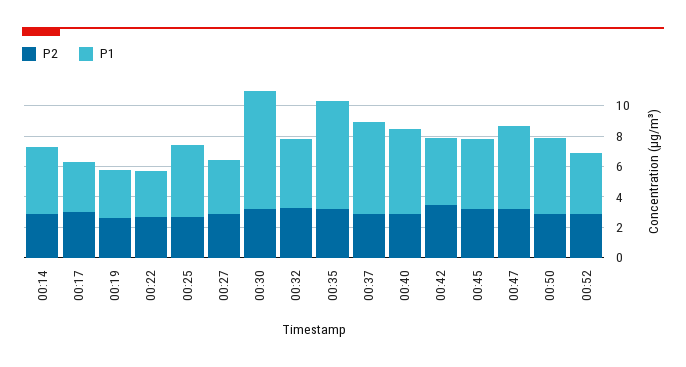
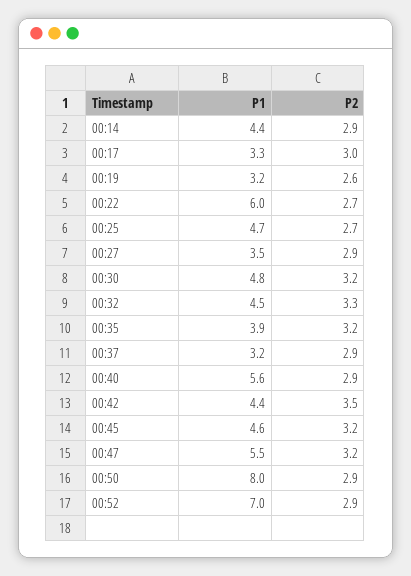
  {
    "P2": {
      "00:14": 2.9,
      "00:17": 3,
      "00:19": 2.6,
      "00:22": 2.7,
      "00:25": 2.7,
      "00:27": 2.9,
      "00:30": 3.2,
      "00:32": 3.3,
      "00:35": 3.2,
      "00:37": 2.9,
      "00:40": 2.9,
      "00:42": 3.5,
      "00:45": 3.2,
      "00:47": 3.2,
      "00:50": 2.9,
      "00:52": 2.9
    },
    "P1": {
      "00:14": 4.4,
      "00:17": 3.3,
      "00:19": 3.2,
-     "00:22": 3,
+     "00:22": 6,
      "00:25": 4.7,
      "00:27": 3.5,
-     "00:30": 8,
+     "00:30": 4.8,
      "00:32": 4.5,
-     "00:35": 7,
+     "00:35": 3.9,
-     "00:37": 6,
+     "00:37": 3.2,
      "00:40": 5.6,
      "00:42": 4.4,
      "00:45": 4.6,
      "00:47": 5.5,
-     "00:50": 5,
+     "00:50": 8,
-     "00:52": 4
+     "00:52": 7
    }
  }

